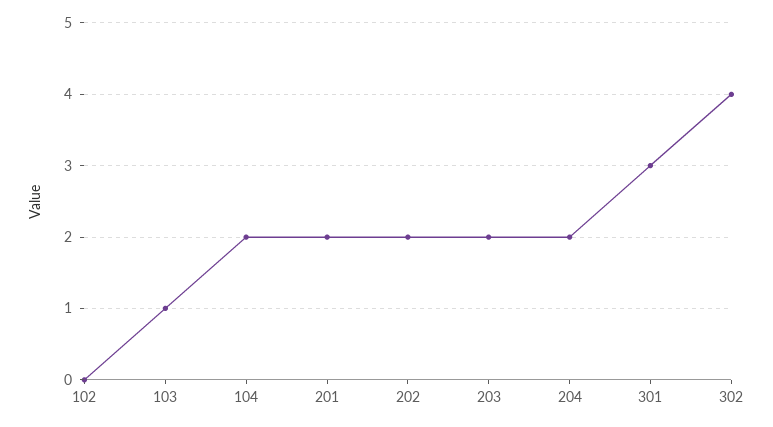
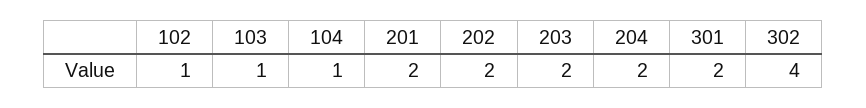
  {
-   "102": 0,
+   "102": 1,
    "103": 1,
-   "104": 2,
+   "104": 1,
    "201": 2,
    "202": 2,
    "203": 2,
    "204": 2,
-   "301": 3,
+   "301": 2,
    "302": 4
  }

